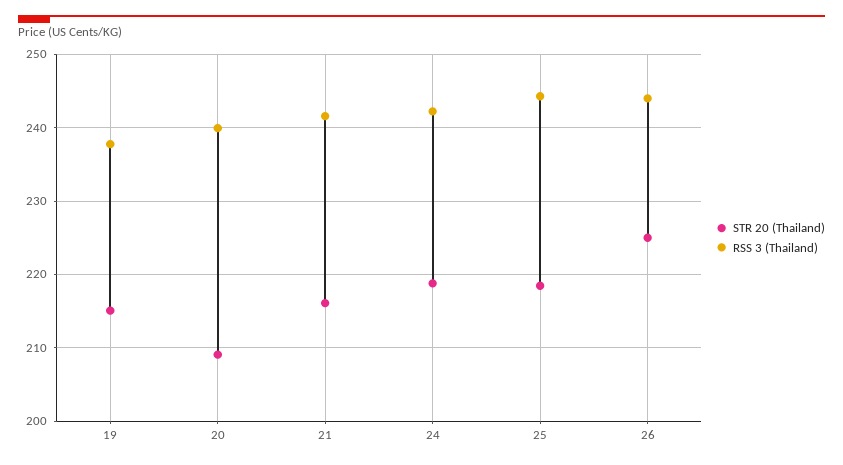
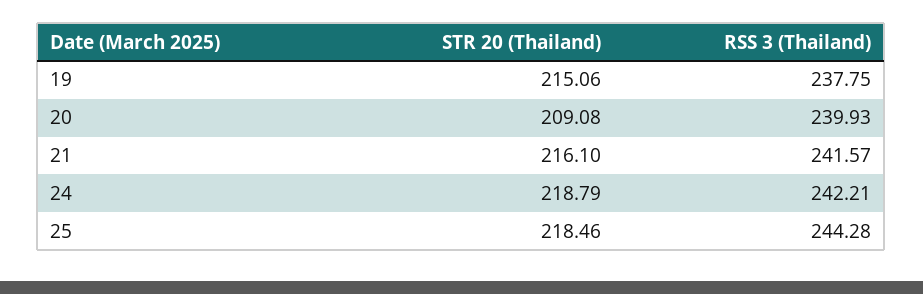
  {
    "STR 20 (Thailand)": {
      "19": 215.06,
      "20": 209.08,
      "21": 216.1,
      "24": 218.79,
-     "25": 218.46,
+     "25": 218.46
-     "26": 225
    },
    "RSS 3 (Thailand)": {
      "19": 237.75,
      "20": 239.93,
      "21": 241.57,
      "24": 242.21,
-     "25": 244.28,
+     "25": 244.28
-     "26": 244
    }
  }

